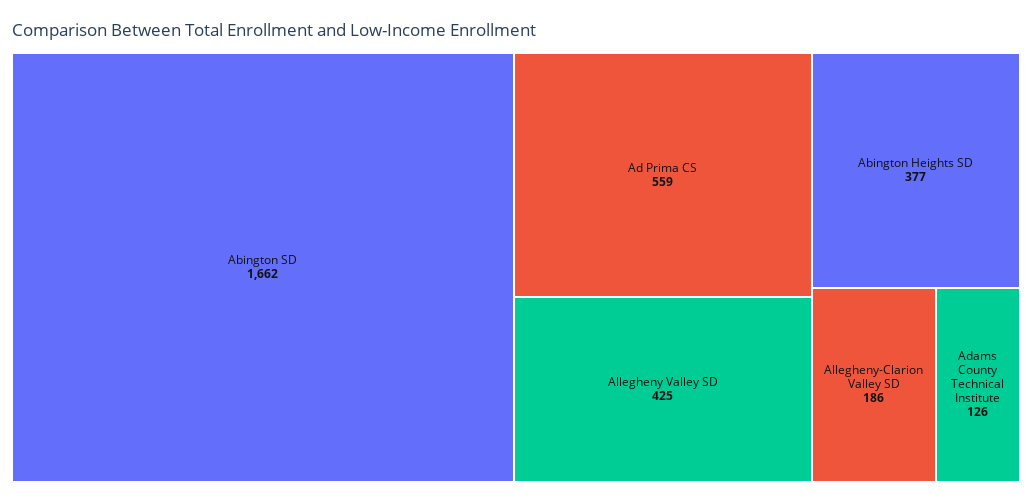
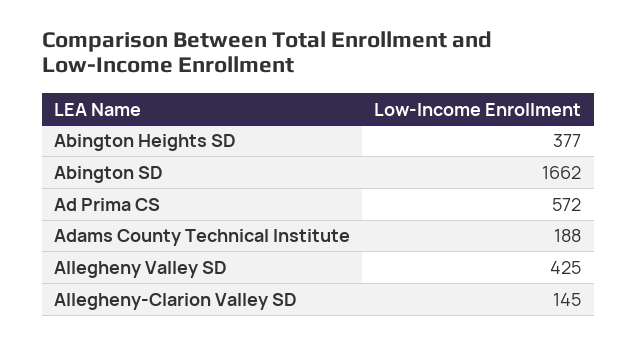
  {
    "Abington SD": 1662,
-   "Ad Prima CS": 559,
+   "Ad Prima CS": 572,
    "Allegheny Valley SD": 425,
    "Abington Heights SD": 377,
-   "Allegheny-Clarion Valley SD": 186,
+   "Allegheny-Clarion Valley SD": 145,
-   "Adams County Technical Institute": 126
+   "Adams County Technical Institute": 188
  }

